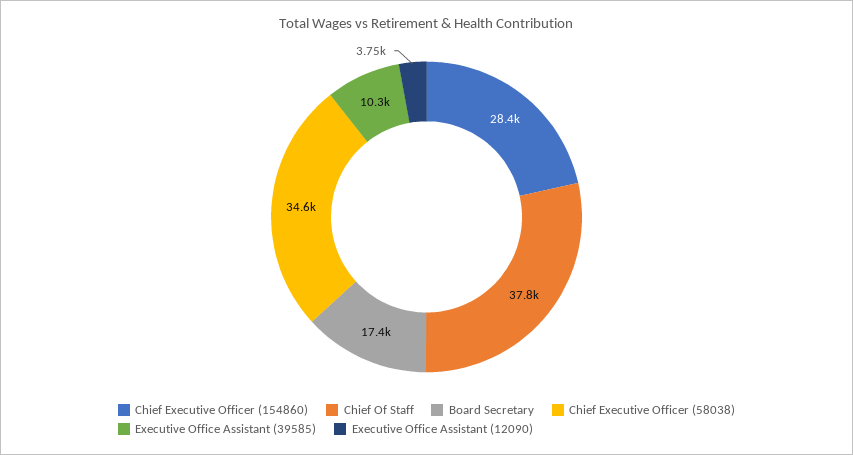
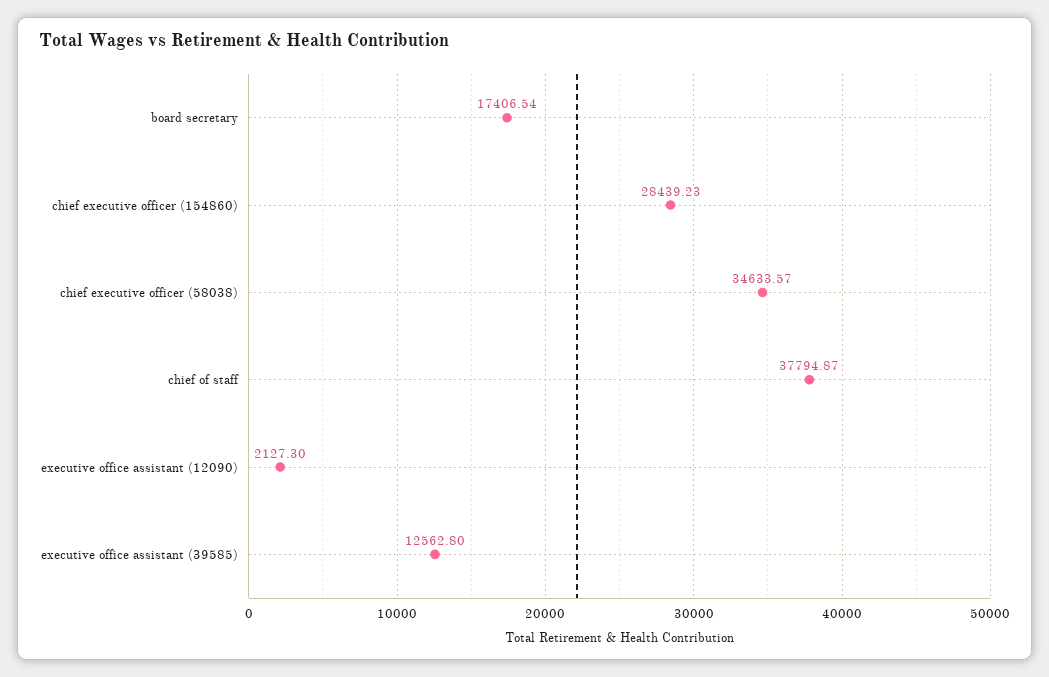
  {
    "Chief Executive Officer (154860)": 28439.23,
    "Chief Of Staff": 37794.87,
    "Board Secretary": 17406.54,
    "Chief Executive Officer (58038)": 34633.57,
-   "Executive Office Assistant (39585)": 10300,
+   "Executive Office Assistant (39585)": 12562.8,
-   "Executive Office Assistant (12090)": 3750
+   "Executive Office Assistant (12090)": 2127.3
  }

